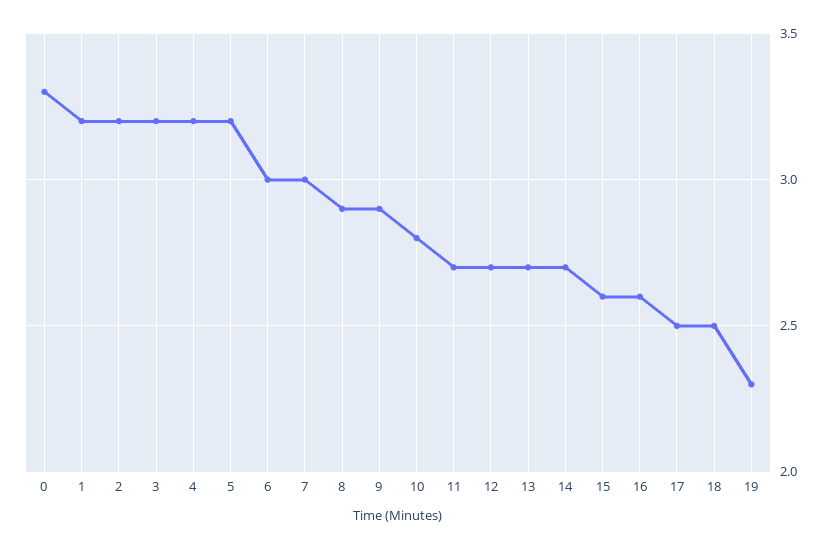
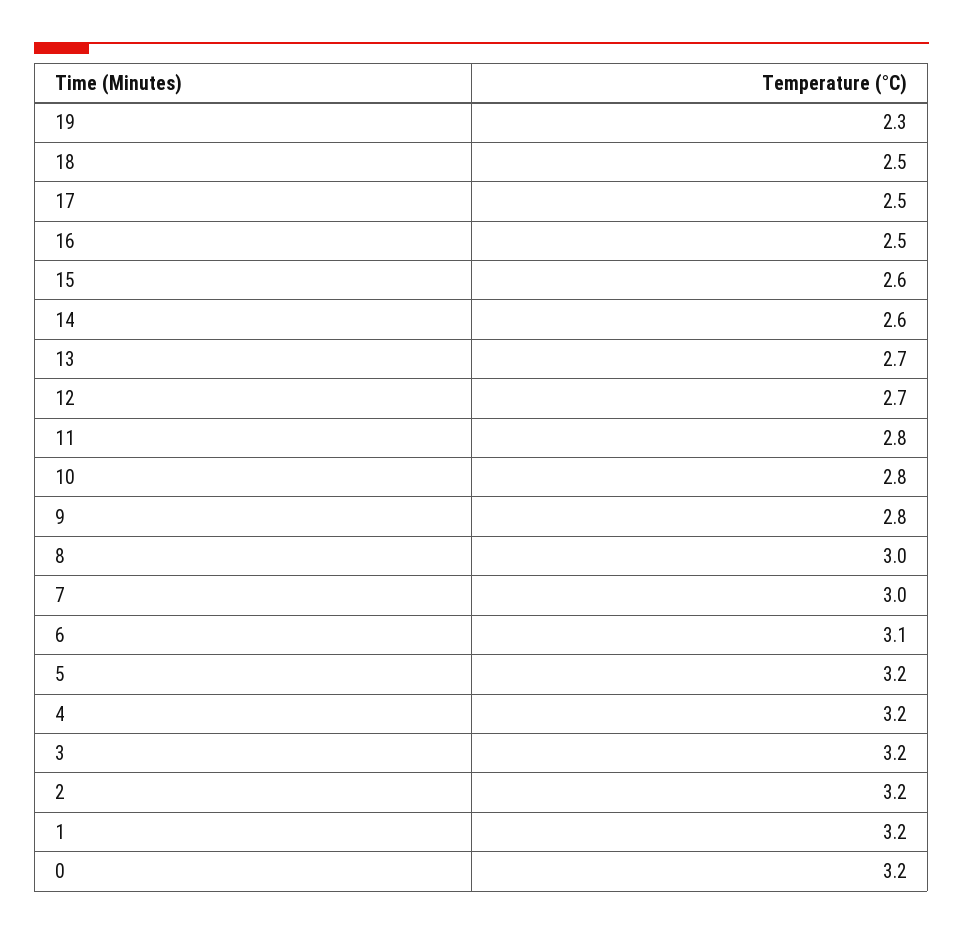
  {
-   "0": 3.3,
+   "0": 3.2,
    "1": 3.2,
    "2": 3.2,
    "3": 3.2,
    "4": 3.2,
    "5": 3.2,
-   "6": 3,
+   "6": 3.1,
    "7": 3,
-   "8": 2.9,
+   "8": 3,
-   "9": 2.9,
+   "9": 2.8,
    "10": 2.8,
-   "11": 2.7,
+   "11": 2.8,
    "12": 2.7,
    "13": 2.7,
-   "14": 2.7,
+   "14": 2.6,
    "15": 2.6,
-   "16": 2.6,
+   "16": 2.5,
    "17": 2.5,
    "18": 2.5,
    "19": 2.3
  }

